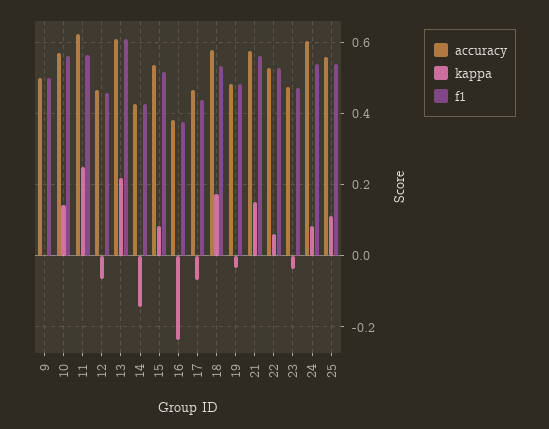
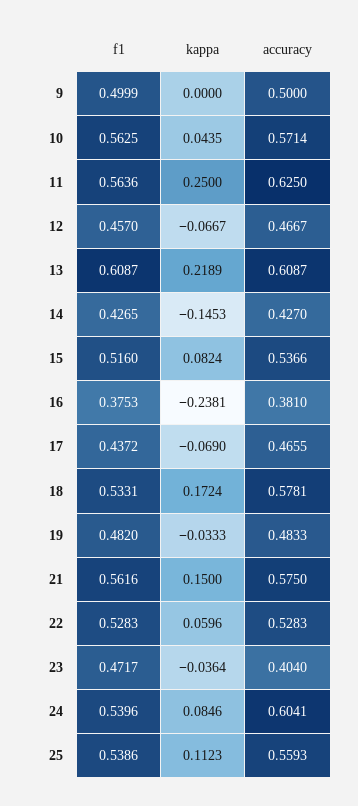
  {
    "accuracy": {
      "9": 0.5,
      "10": 0.5714,
      "11": 0.625,
      "12": 0.4667,
      "13": 0.6087,
      "14": 0.427,
      "15": 0.5366,
      "16": 0.381,
      "17": 0.4655,
      "18": 0.5781,
      "19": 0.4833,
      "21": 0.575,
      "22": 0.5283,
-     "23": 0.48,
+     "23": 0.404,
      "24": 0.6041,
      "25": 0.5593
    },
    "kappa": {
      "9": 0,
-     "10": 0.14,
+     "10": 0.0435,
      "11": 0.25,
      "12": -0.0667,
      "13": 0.2189,
      "14": -0.1453,
      "15": 0.0824,
      "16": -0.2381,
      "17": -0.069,
      "18": 0.1724,
      "19": -0.0333,
      "21": 0.15,
      "22": 0.0596,
      "23": -0.0364,
      "24": 0.0846,
      "25": 0.1123
    },
    "f1": {
      "9": 0.4999,
      "10": 0.5625,
      "11": 0.5636,
      "12": 0.457,
      "13": 0.6087,
      "14": 0.4265,
      "15": 0.516,
      "16": 0.3753,
      "17": 0.4372,
      "18": 0.5331,
      "19": 0.482,
      "21": 0.5616,
      "22": 0.5283,
      "23": 0.4717,
      "24": 0.5396,
      "25": 0.5386
    }
  }

